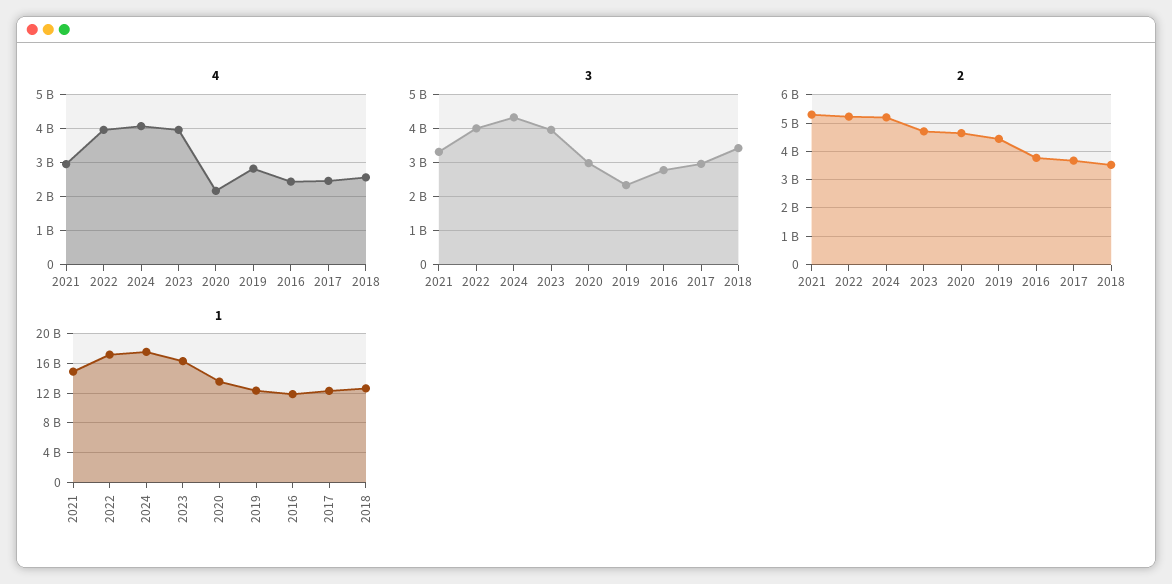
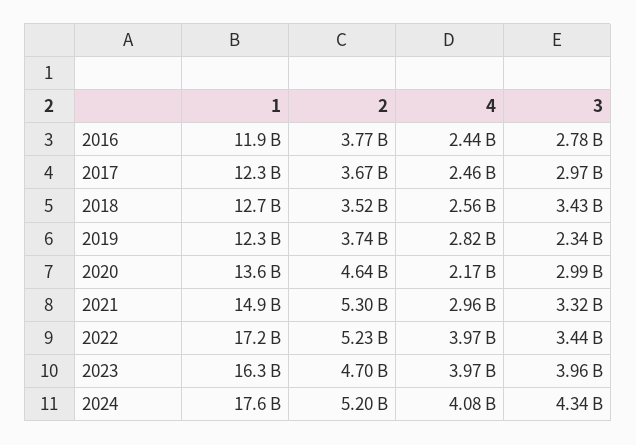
  {
    "4": {
      "2021": 2960000000,
      "2022": 3970000000,
      "2024": 4080000000,
      "2023": 3970000000,
      "2020": 2170000000,
      "2019": 2820000000,
      "2016": 2440000000,
      "2017": 2460000000,
      "2018": 2560000000
    },
    "3": {
      "2021": 3320000000,
-     "2022": 4000000000,
+     "2022": 3440000000,
      "2024": 4340000000,
      "2023": 3960000000,
      "2020": 2990000000,
      "2019": 2340000000,
      "2016": 2780000000,
      "2017": 2970000000,
      "2018": 3430000000
    },
    "2": {
      "2021": 5300000000,
      "2022": 5230000000,
      "2024": 5200000000,
      "2023": 4700000000,
      "2020": 4640000000,
-     "2019": 4500000000,
+     "2019": 3740000000,
      "2016": 3770000000,
      "2017": 3670000000,
      "2018": 3520000000
    },
    "1": {
      "2021": 14900000000,
      "2022": 17200000000,
      "2024": 17600000000,
      "2023": 16300000000,
      "2020": 13600000000,
      "2019": 12300000000,
      "2016": 11900000000,
      "2017": 12300000000,
      "2018": 12700000000
    }
  }

